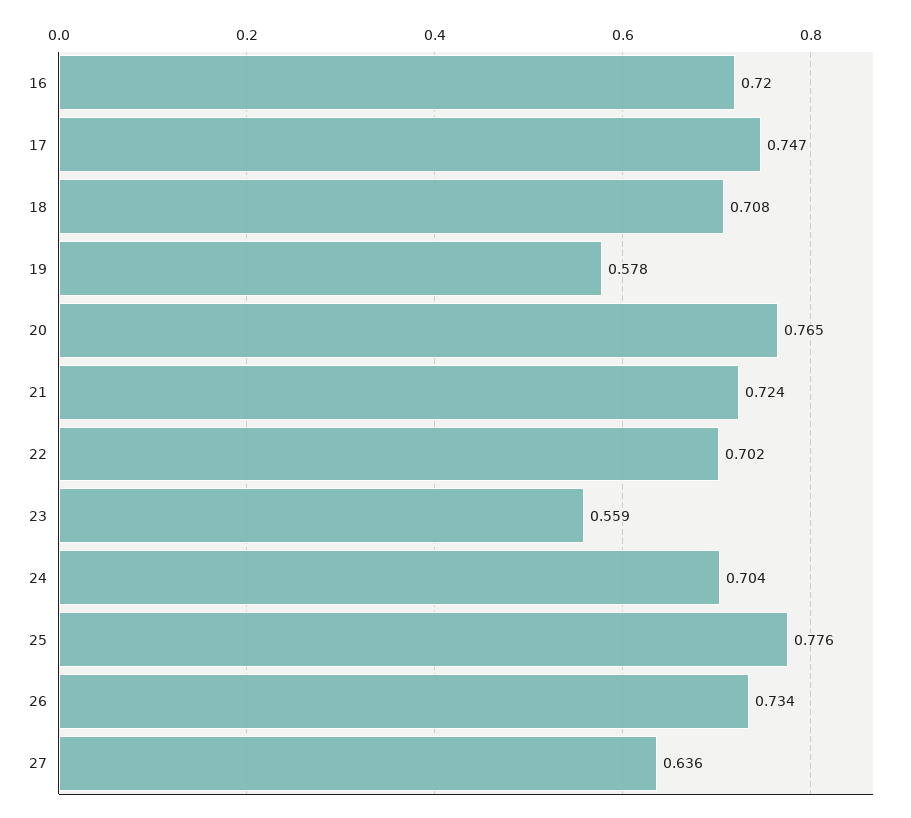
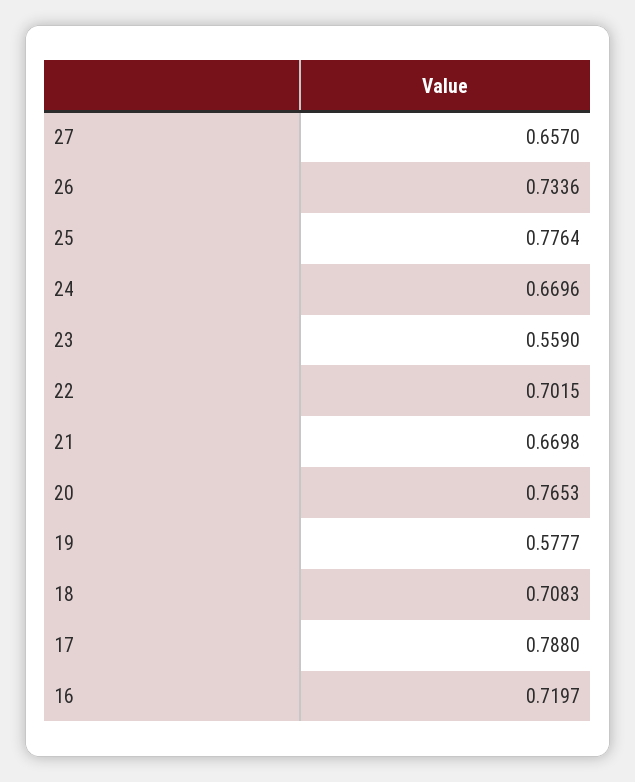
  {
    "16": 0.7197,
-   "17": 0.747,
+   "17": 0.788,
    "18": 0.7083,
    "19": 0.5777,
    "20": 0.7653,
-   "21": 0.724,
+   "21": 0.6698,
    "22": 0.7015,
    "23": 0.559,
-   "24": 0.704,
+   "24": 0.6696,
    "25": 0.7764,
    "26": 0.7336,
-   "27": 0.636
+   "27": 0.657
  }

